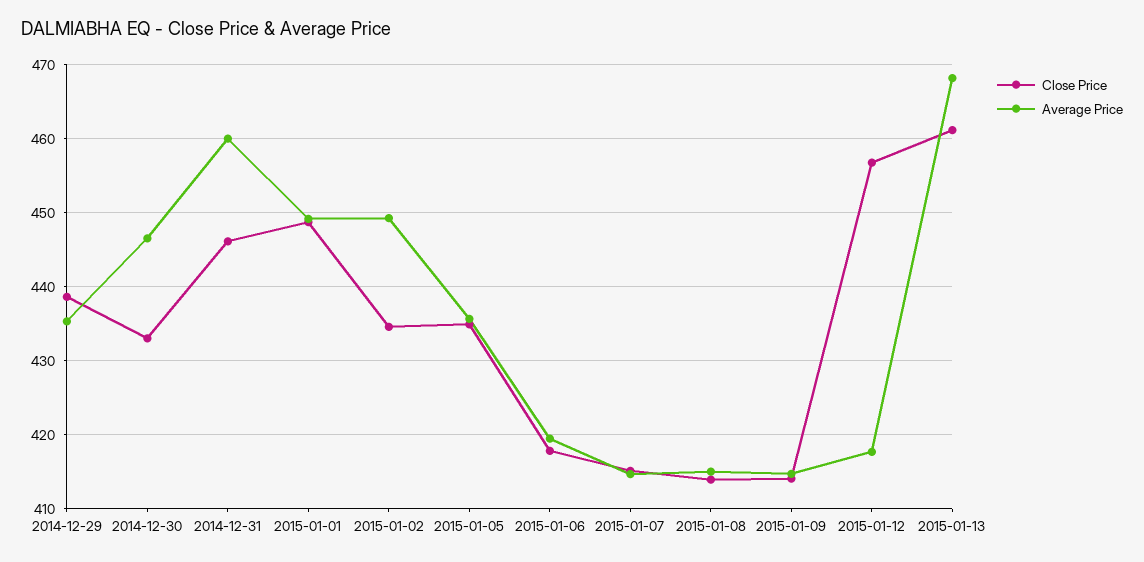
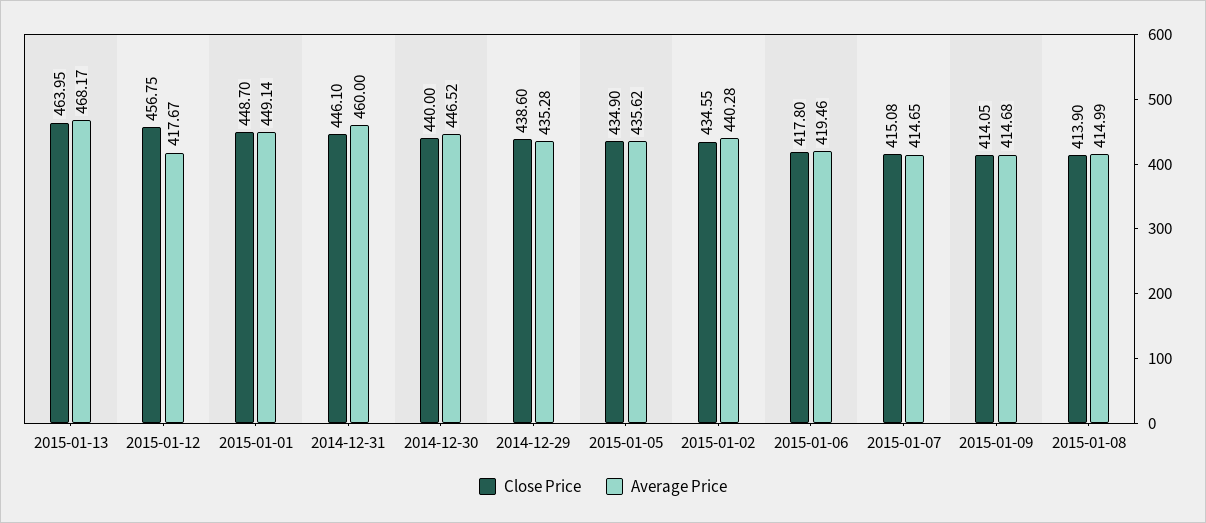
  {
    "Close Price": {
      "2014-12-29": 438.6,
-     "2014-12-30": 433,
+     "2014-12-30": 440,
      "2014-12-31": 446.1,
      "2015-01-01": 448.7,
      "2015-01-02": 434.55,
      "2015-01-05": 434.9,
      "2015-01-06": 417.8,
      "2015-01-07": 415.08,
      "2015-01-08": 413.9,
      "2015-01-09": 414.05,
      "2015-01-12": 456.75,
-     "2015-01-13": 461
+     "2015-01-13": 463.95
    },
    "Average Price": {
      "2014-12-29": 435.28,
      "2014-12-30": 446.52,
      "2014-12-31": 460,
      "2015-01-01": 449.14,
-     "2015-01-02": 449,
+     "2015-01-02": 440.28,
      "2015-01-05": 435.62,
      "2015-01-06": 419.46,
      "2015-01-07": 414.65,
      "2015-01-08": 414.99,
      "2015-01-09": 414.68,
      "2015-01-12": 417.67,
      "2015-01-13": 468.17
    }
  }

